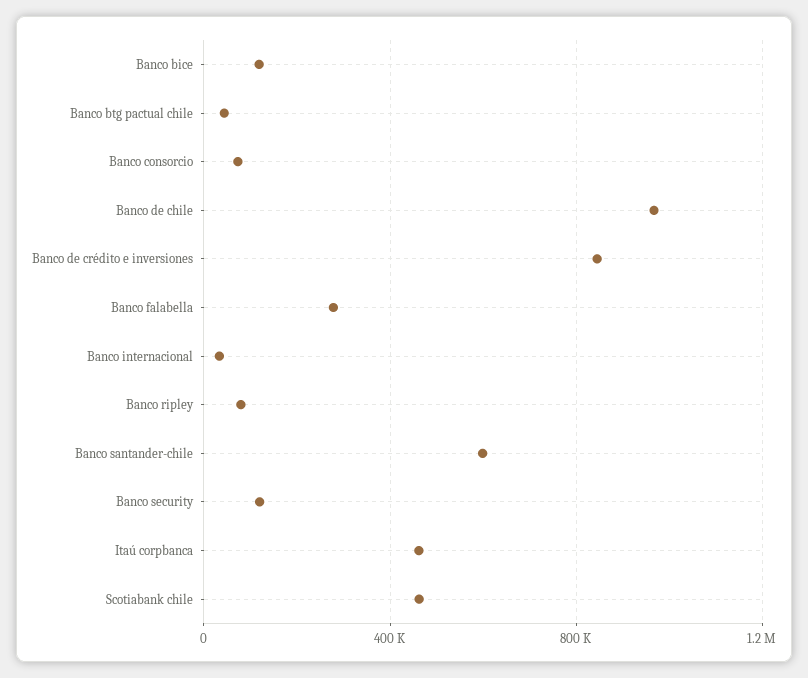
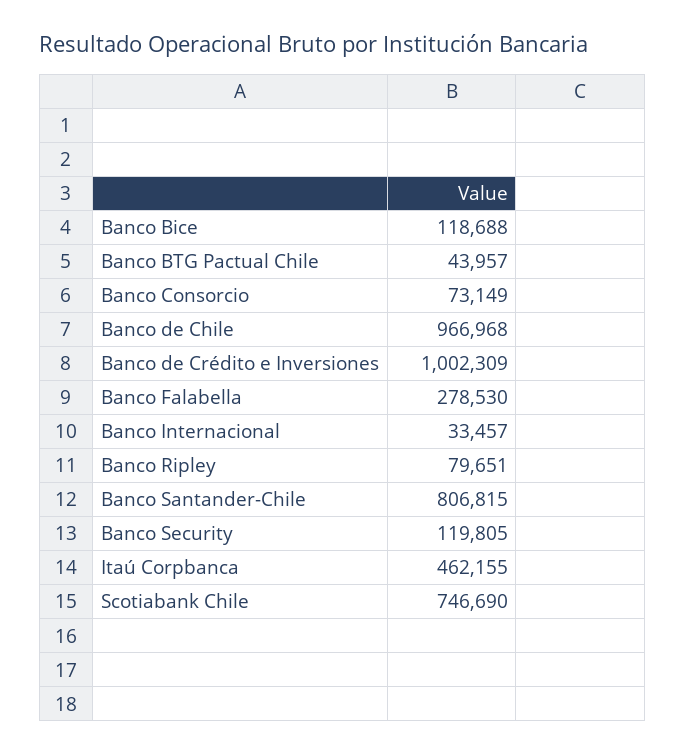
  {
    "Banco bice": 118688,
    "Banco btg pactual chile": 43957,
    "Banco consorcio": 73149,
    "Banco de chile": 966968,
-   "Banco de crédito e inversiones": 850000,
+   "Banco de crédito e inversiones": 1002309,
    "Banco falabella": 278530,
    "Banco internacional": 33457,
    "Banco ripley": 79651,
-   "Banco santander-chile": 600000,
+   "Banco santander-chile": 806815,
    "Banco security": 119805,
    "Itaú corpbanca": 462155,
-   "Scotiabank chile": 450000
+   "Scotiabank chile": 746690
  }

